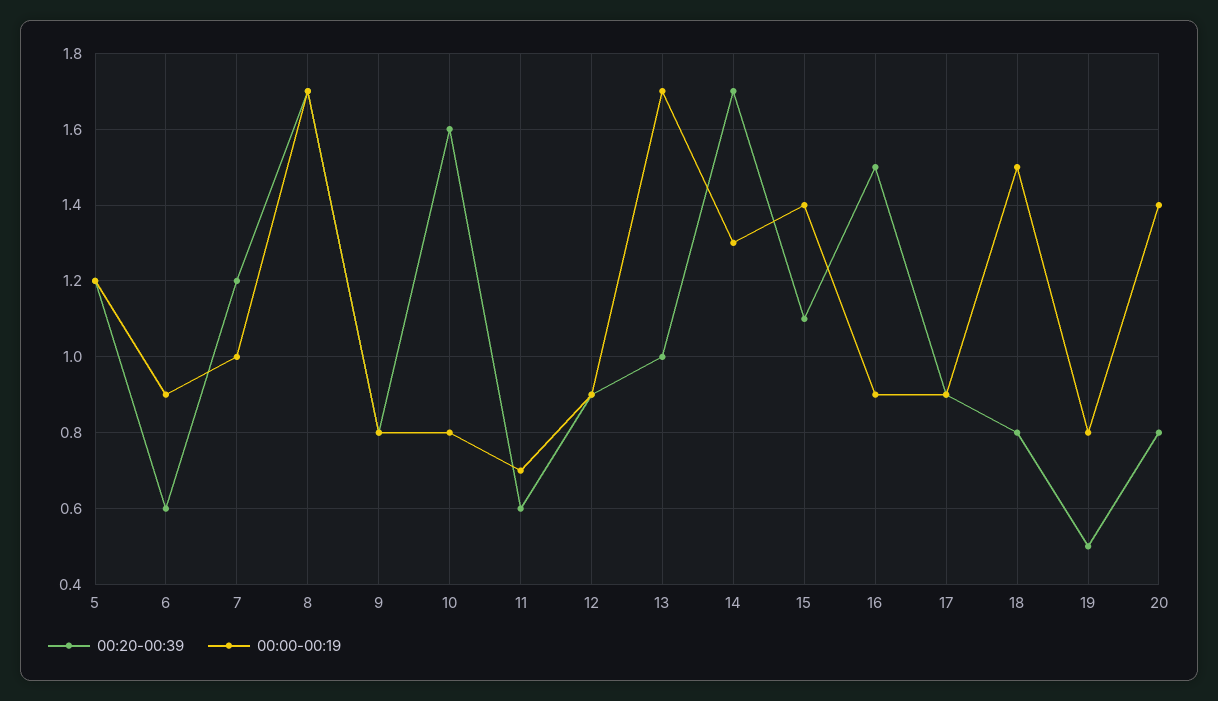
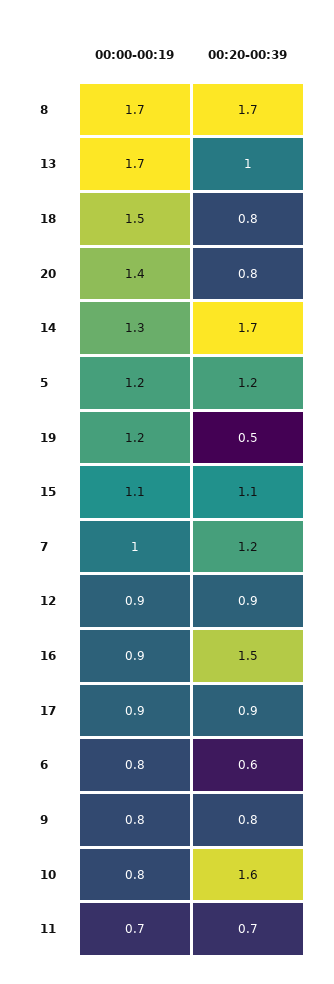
  {
    "00:20-00:39": {
      "5": 1.2,
      "6": 0.6,
      "7": 1.2,
      "8": 1.7,
      "9": 0.8,
      "10": 1.6,
-     "11": 0.6,
+     "11": 0.7,
      "12": 0.9,
      "13": 1,
      "14": 1.7,
      "15": 1.1,
      "16": 1.5,
      "17": 0.9,
      "18": 0.8,
      "19": 0.5,
      "20": 0.8
    },
    "00:00-00:19": {
      "5": 1.2,
-     "6": 0.9,
+     "6": 0.8,
      "7": 1,
      "8": 1.7,
      "9": 0.8,
      "10": 0.8,
      "11": 0.7,
      "12": 0.9,
      "13": 1.7,
      "14": 1.3,
-     "15": 1.4,
+     "15": 1.1,
      "16": 0.9,
      "17": 0.9,
      "18": 1.5,
-     "19": 0.8,
+     "19": 1.2,
      "20": 1.4
    }
  }

